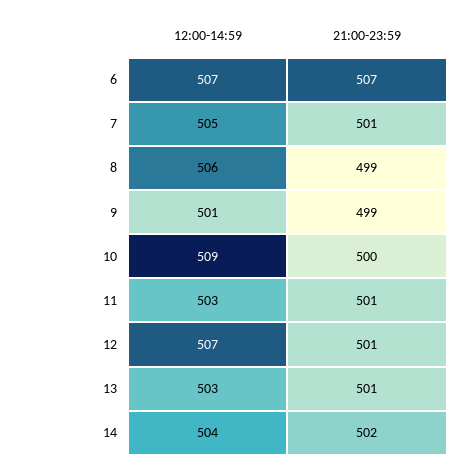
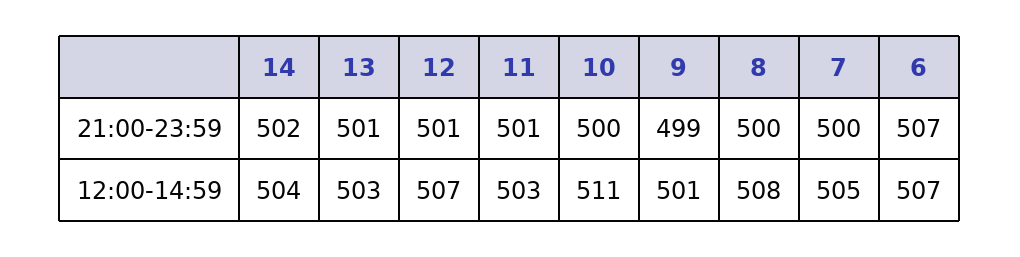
  {
    "12:00-14:59": {
      "6": 507,
      "7": 505,
-     "8": 506,
+     "8": 508,
      "9": 501,
-     "10": 509,
+     "10": 511,
      "11": 503,
      "12": 507,
      "13": 503,
      "14": 504
    },
    "21:00-23:59": {
      "6": 507,
-     "7": 501,
+     "7": 500,
-     "8": 499,
+     "8": 500,
      "9": 499,
      "10": 500,
      "11": 501,
      "12": 501,
      "13": 501,
      "14": 502
    }
  }

